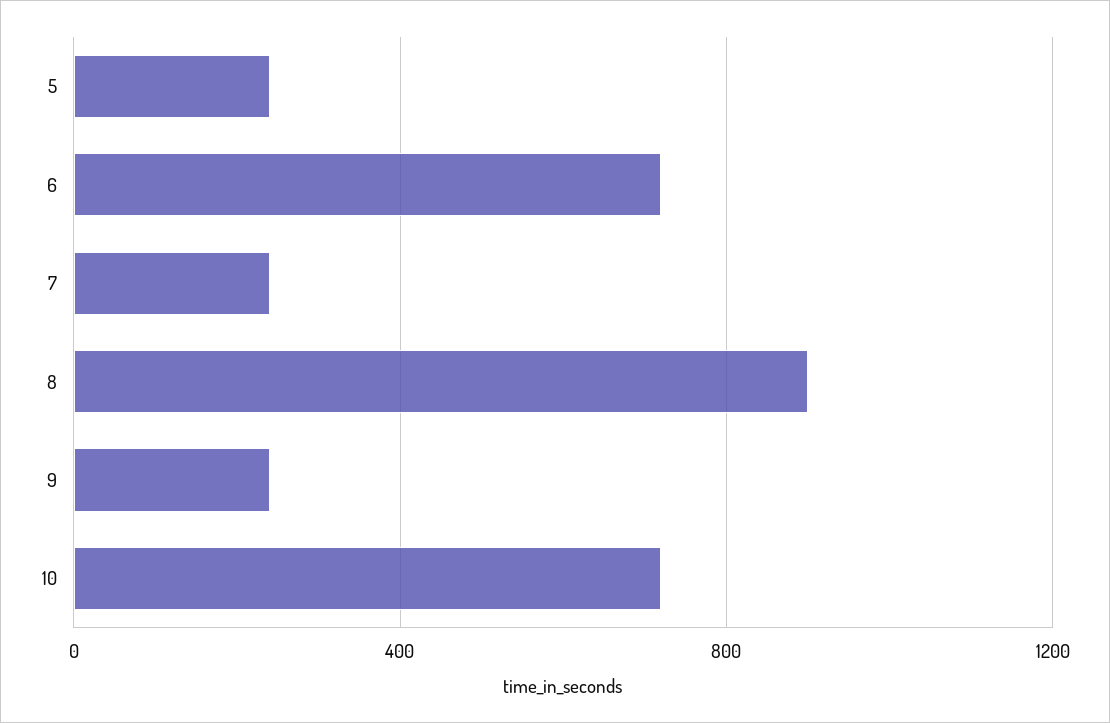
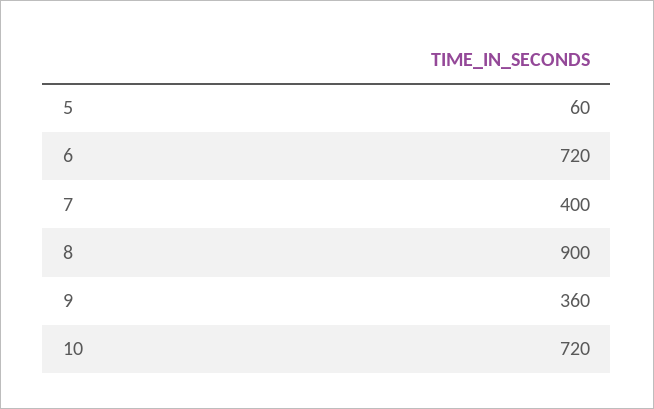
  {
-   "5": 250,
+   "5": 60,
    "6": 720,
-   "7": 250,
+   "7": 400,
    "8": 900,
-   "9": 250,
+   "9": 360,
    "10": 720
  }

